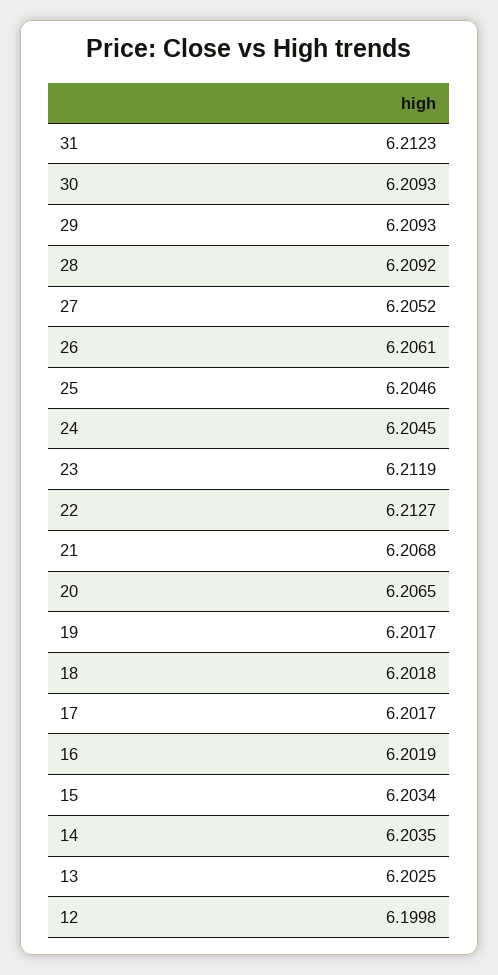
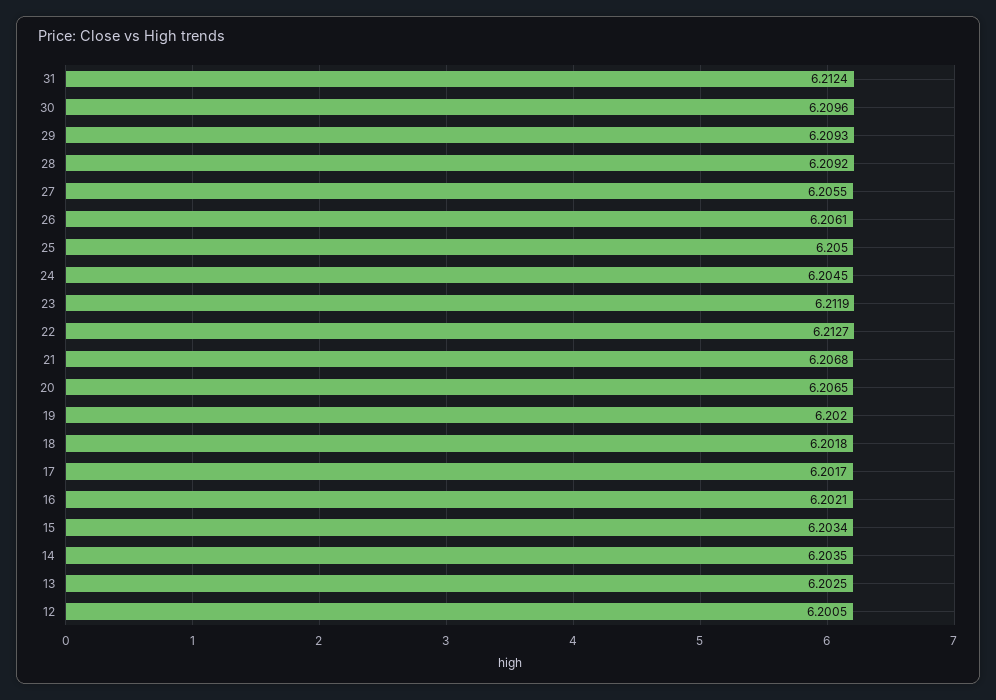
  {
-   "31": 6.2123,
+   "31": 6.2124,
-   "30": 6.2093,
+   "30": 6.2096,
    "29": 6.2093,
    "28": 6.2092,
-   "27": 6.2052,
+   "27": 6.2055,
    "26": 6.2061,
-   "25": 6.2046,
+   "25": 6.205,
    "24": 6.2045,
    "23": 6.2119,
    "22": 6.2127,
    "21": 6.2068,
    "20": 6.2065,
-   "19": 6.2017,
+   "19": 6.202,
    "18": 6.2018,
    "17": 6.2017,
-   "16": 6.2019,
+   "16": 6.2021,
    "15": 6.2034,
    "14": 6.2035,
    "13": 6.2025,
-   "12": 6.1998
+   "12": 6.2005
  }

